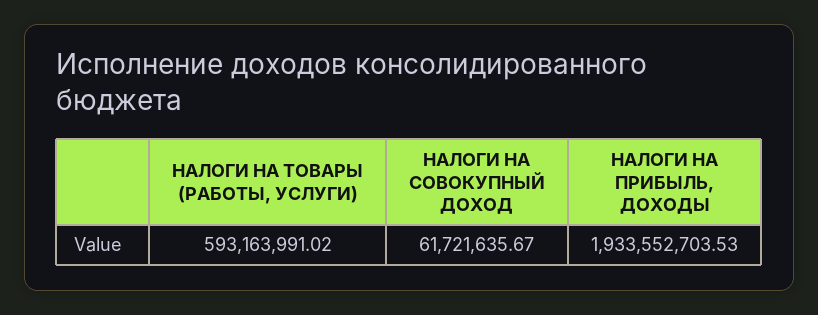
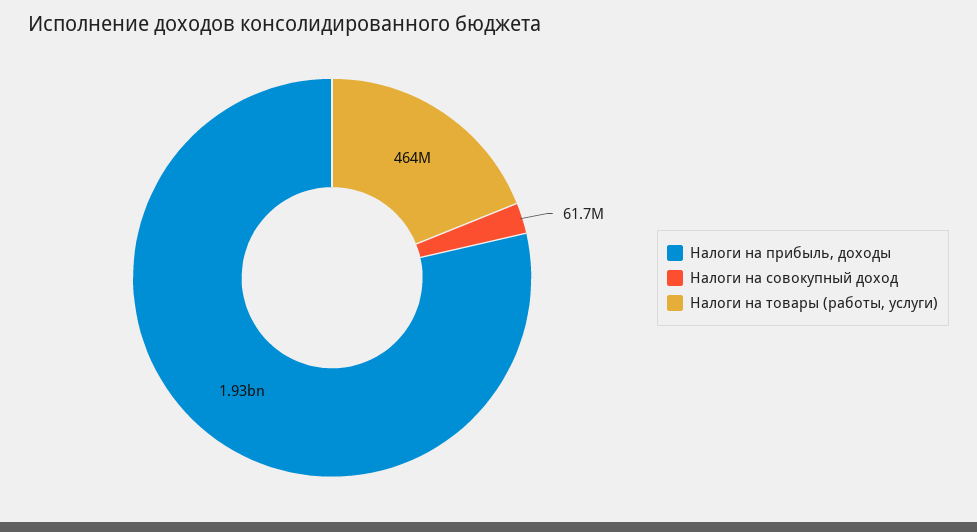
  {
-   "НАЛОГИ НА ТОВАРЫ (РАБОТЫ, УСЛУГИ)": 593163991.02,
+   "НАЛОГИ НА ТОВАРЫ (РАБОТЫ, УСЛУГИ)": 464000000,
    "НАЛОГИ НА СОВОКУПНЫЙ ДОХОД": 61721635.67,
    "НАЛОГИ НА ПРИБЫЛЬ, ДОХОДЫ": 1933552703.53
  }

